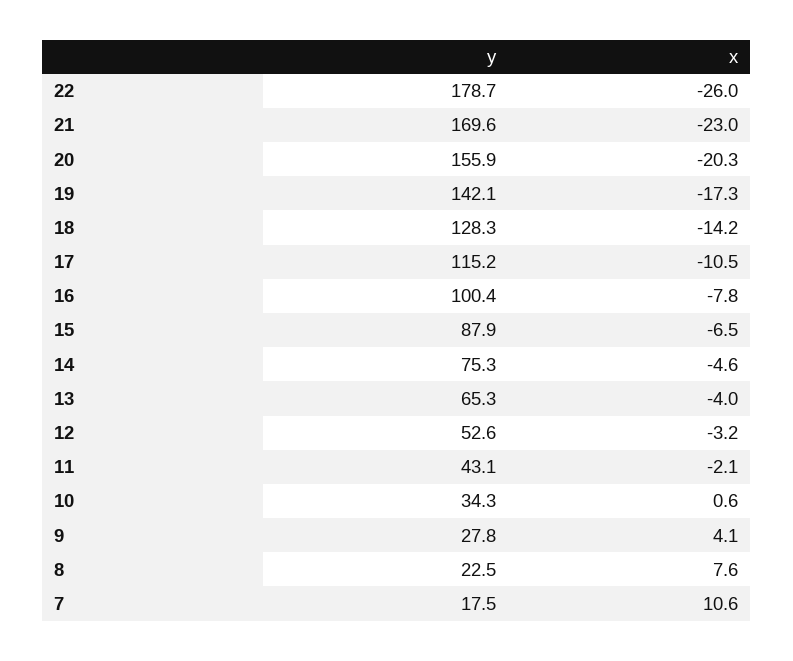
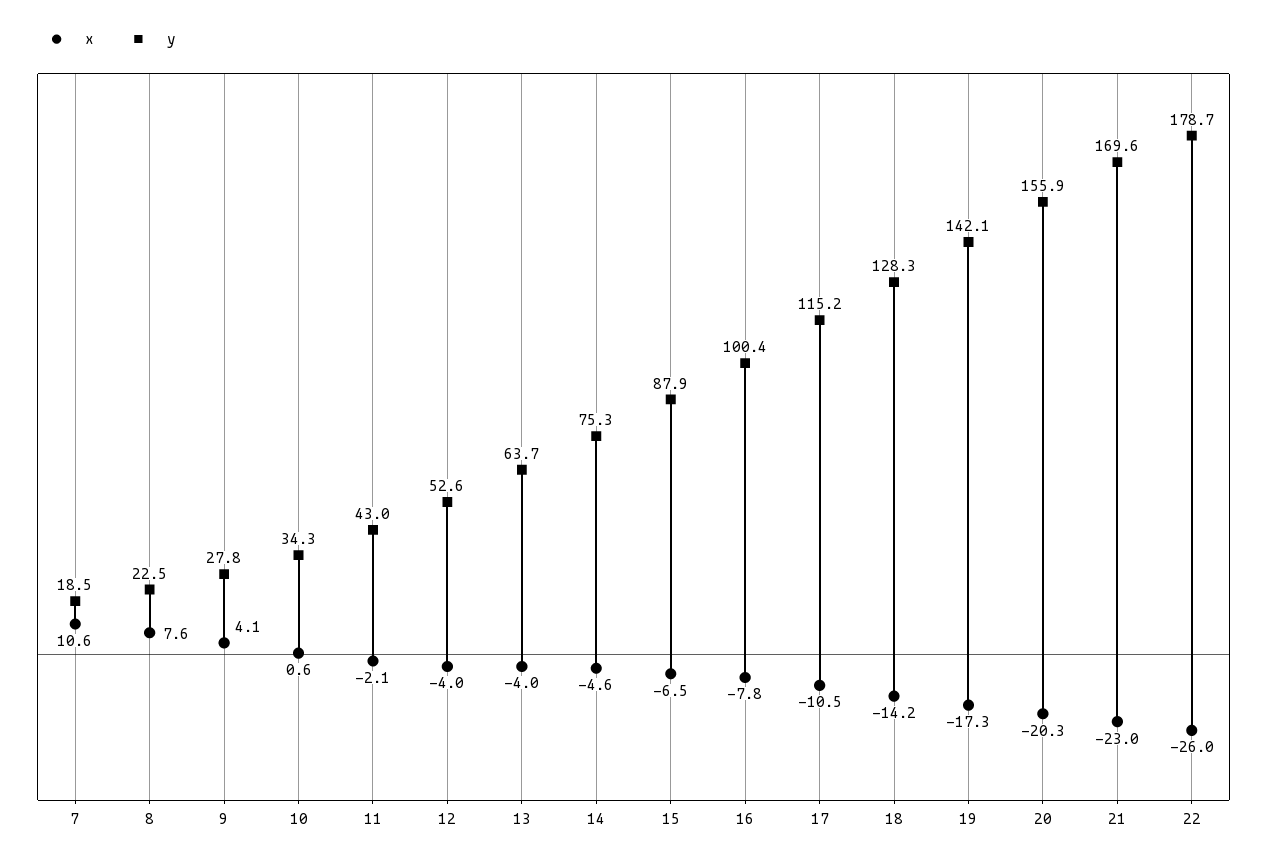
  {
    "y": {
      "22": 178.7,
      "21": 169.6,
      "20": 155.9,
      "19": 142.1,
      "18": 128.3,
      "17": 115.2,
      "16": 100.4,
      "15": 87.9,
      "14": 75.3,
-     "13": 65.3,
+     "13": 63.7,
      "12": 52.6,
-     "11": 43.1,
+     "11": 43,
      "10": 34.3,
      "9": 27.8,
      "8": 22.5,
-     "7": 17.5
+     "7": 18.5
    },
    "x": {
      "22": -26,
      "21": -23,
      "20": -20.3,
      "19": -17.3,
      "18": -14.2,
      "17": -10.5,
      "16": -7.8,
      "15": -6.5,
      "14": -4.6,
      "13": -4,
-     "12": -3.2,
+     "12": -4,
      "11": -2.1,
      "10": 0.6,
      "9": 4.1,
      "8": 7.6,
      "7": 10.6
    }
  }

